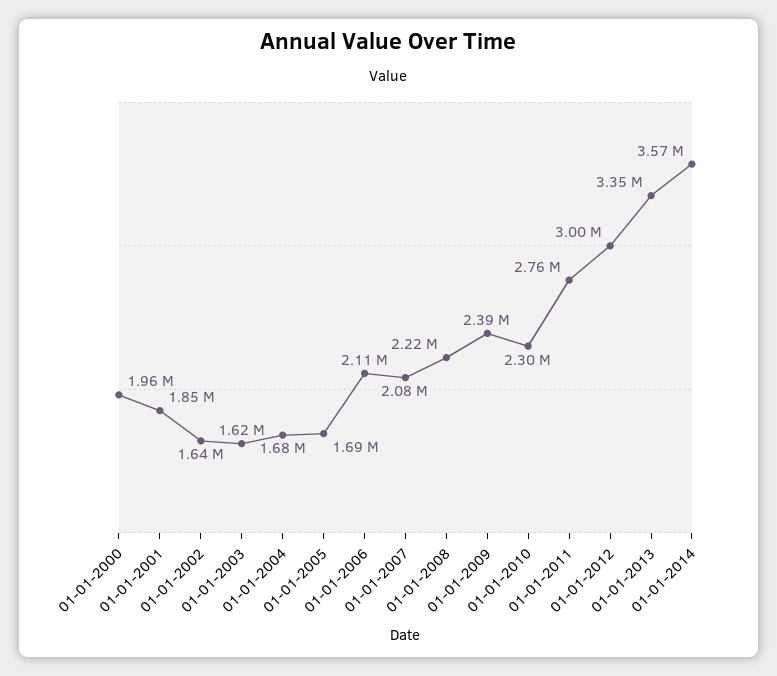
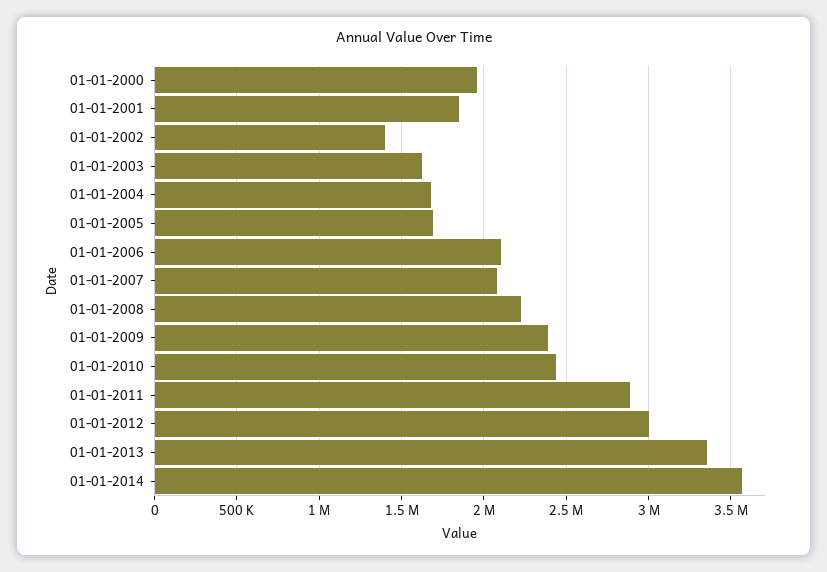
  {
    "01-01-2000": 1960000,
    "01-01-2001": 1850000,
-   "01-01-2002": 1640000,
+   "01-01-2002": 1400000,
    "01-01-2003": 1620000,
    "01-01-2004": 1680000,
    "01-01-2005": 1690000,
    "01-01-2006": 2110000,
    "01-01-2007": 2080000,
    "01-01-2008": 2220000,
    "01-01-2009": 2390000,
-   "01-01-2010": 2300000,
+   "01-01-2010": 2450000,
-   "01-01-2011": 2760000,
+   "01-01-2011": 2900000,
    "01-01-2012": 3000000,
    "01-01-2013": 3350000,
    "01-01-2014": 3570000
  }

